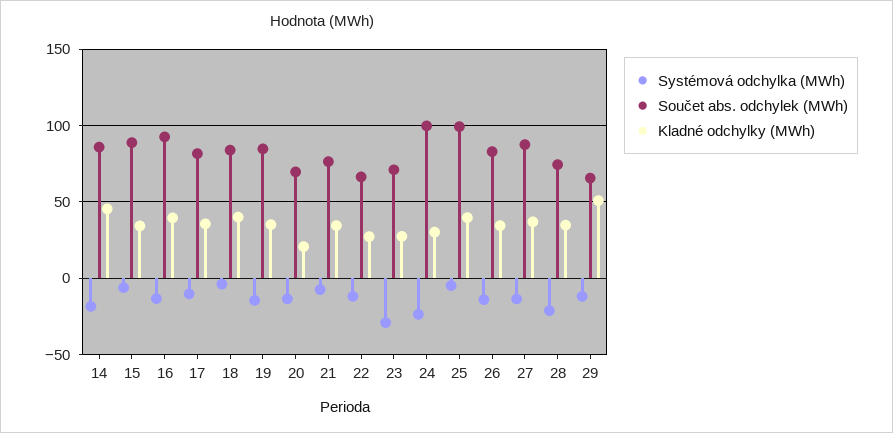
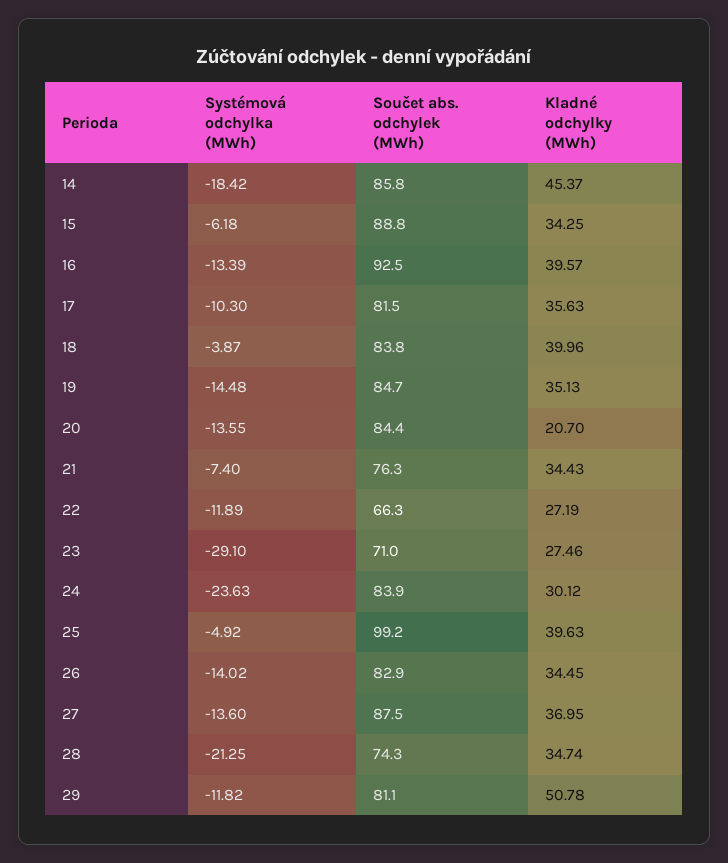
  {
    "Systémová odchylka (MWh)": {
      "14": -18.42,
      "15": -6.18,
      "16": -13.39,
      "17": -10.3,
      "18": -3.87,
      "19": -14.48,
      "20": -13.55,
      "21": -7.4,
      "22": -11.89,
      "23": -29.1,
      "24": -23.63,
      "25": -4.92,
      "26": -14.02,
      "27": -13.6,
      "28": -21.25,
      "29": -11.82
    },
    "Součet abs. odchylek (MWh)": {
      "14": 85.8,
      "15": 88.8,
      "16": 92.5,
      "17": 81.5,
      "18": 83.8,
      "19": 84.7,
-     "20": 70,
+     "20": 84.4,
      "21": 76.3,
      "22": 66.3,
      "23": 71,
-     "24": 100,
+     "24": 83.9,
      "25": 99.2,
      "26": 82.9,
      "27": 87.5,
      "28": 74.3,
-     "29": 65
+     "29": 81.1
    },
    "Kladné odchylky (MWh)": {
      "14": 45.37,
      "15": 34.25,
      "16": 39.57,
      "17": 35.63,
      "18": 39.96,
      "19": 35.13,
      "20": 20.7,
      "21": 34.43,
      "22": 27.19,
      "23": 27.46,
      "24": 30.12,
      "25": 39.63,
      "26": 34.45,
      "27": 36.95,
      "28": 34.74,
      "29": 50.78
    }
  }

